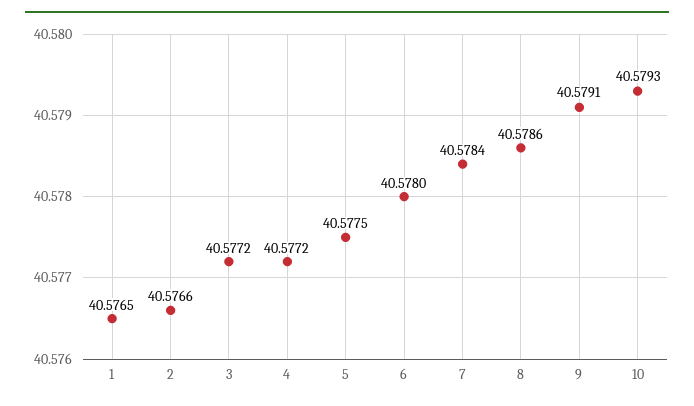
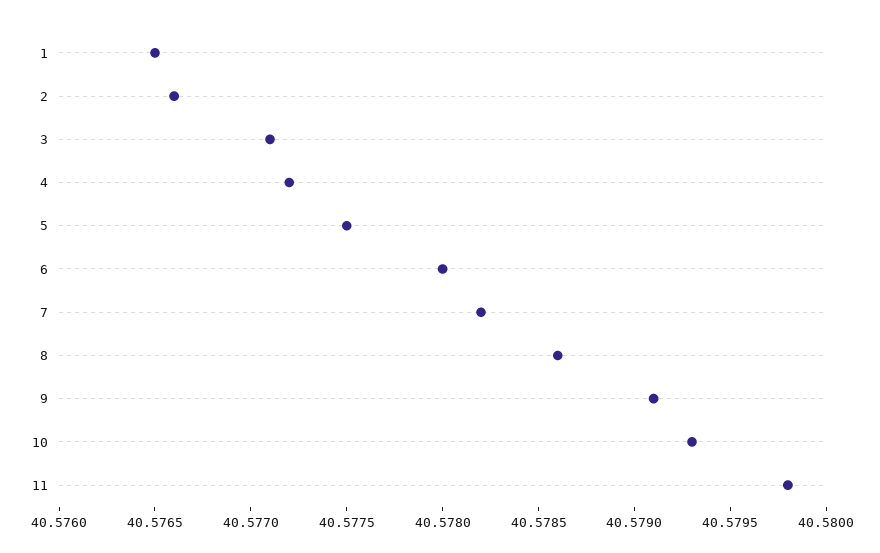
  {
    "1": 40.5765,
    "2": 40.5766,
-   "3": 40.5772,
+   "3": 40.5771,
    "4": 40.5772,
    "5": 40.5775,
    "6": 40.578,
-   "7": 40.5784,
+   "7": 40.5782,
    "8": 40.5786,
    "9": 40.5791,
-   "10": 40.5793
+   "10": 40.5793,
+   "11": 40.5798
  }

